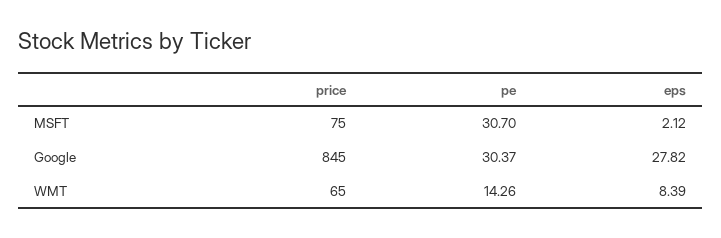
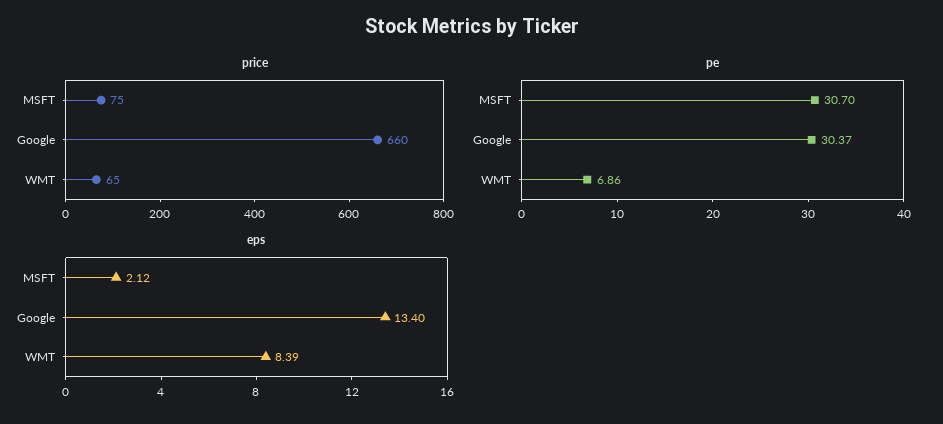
  {
    "price": {
      "MSFT": 75,
-     "Google": 845,
+     "Google": 660,
      "WMT": 65
    },
    "pe": {
      "MSFT": 30.7,
      "Google": 30.37,
-     "WMT": 14.26
+     "WMT": 6.86
    },
    "eps": {
      "MSFT": 2.12,
-     "Google": 27.82,
+     "Google": 13.4,
      "WMT": 8.39
    }
  }

